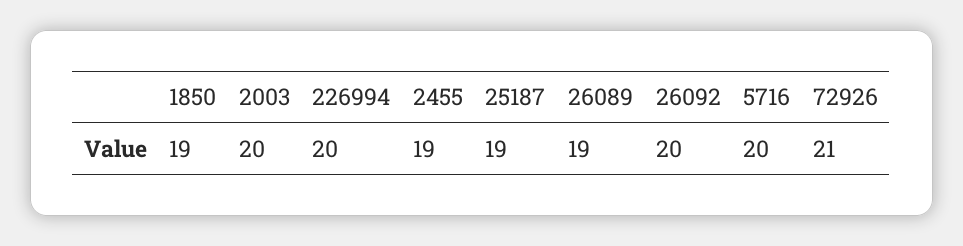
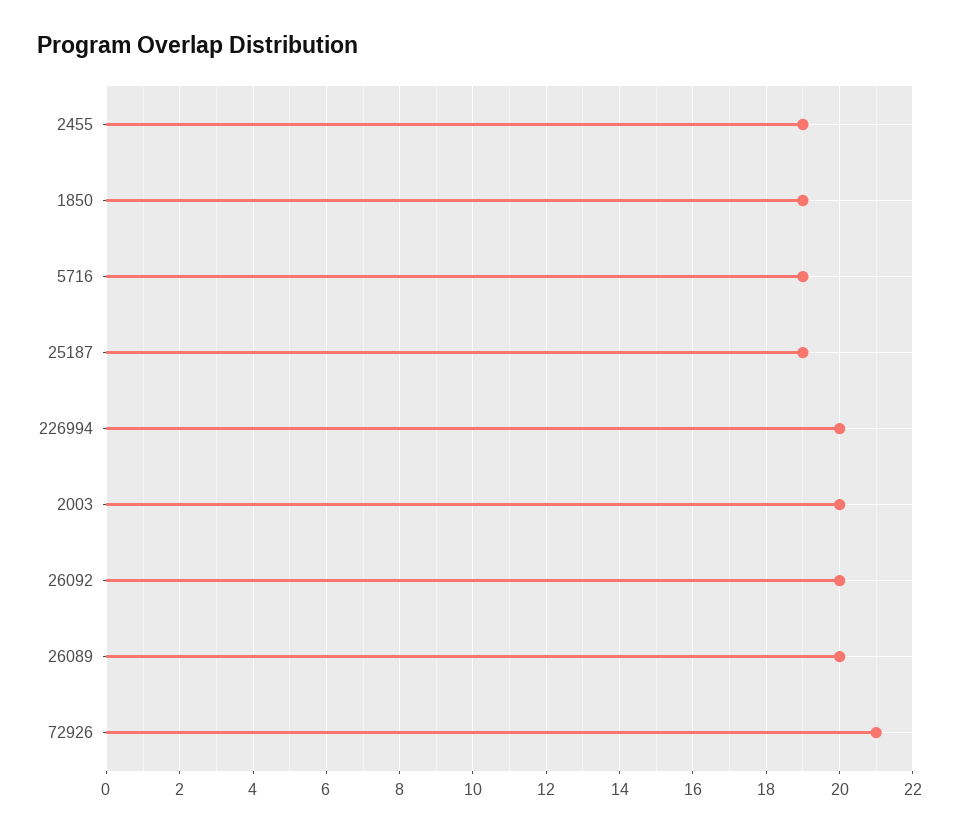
  {
    "1850": 19,
    "2003": 20,
    "226994": 20,
    "2455": 19,
    "25187": 19,
-   "26089": 19,
+   "26089": 20,
    "26092": 20,
-   "5716": 20,
+   "5716": 19,
    "72926": 21
  }

